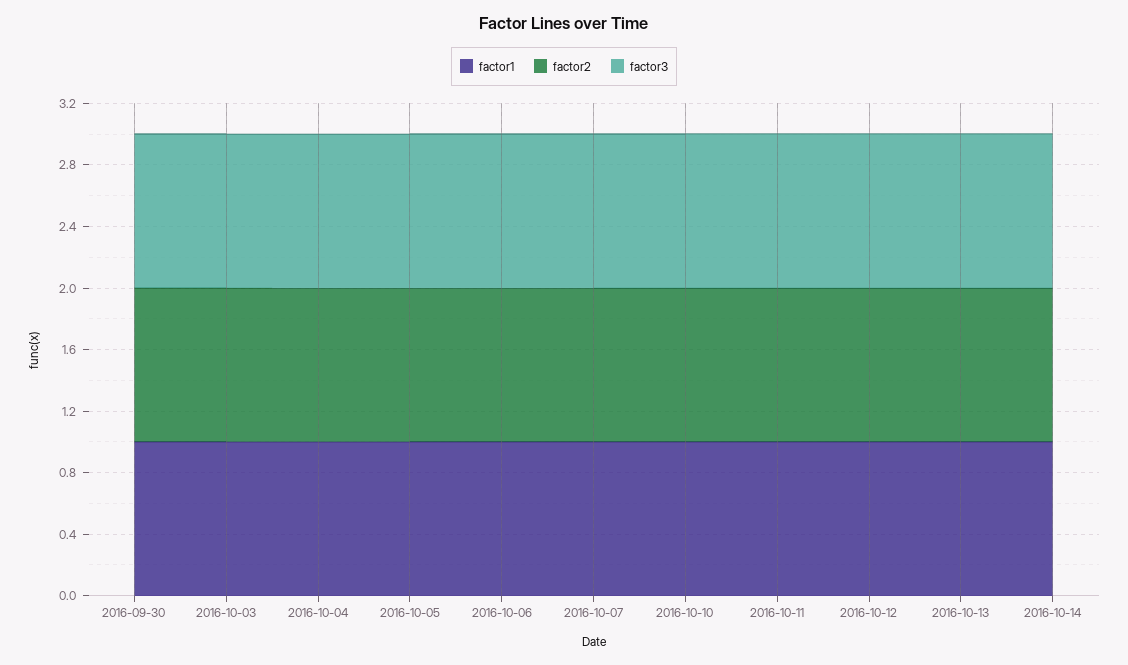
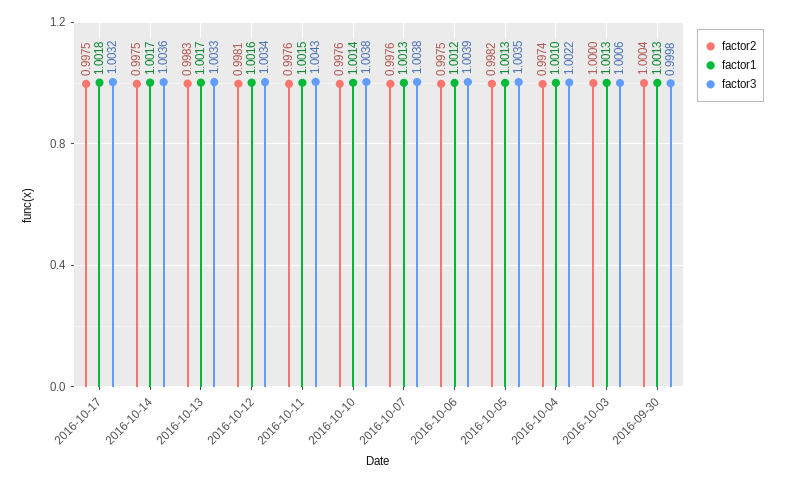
  {
    "factor1": {
      "2016-09-30": 1.0013,
      "2016-10-03": 1.0013,
      "2016-10-04": 1.001,
      "2016-10-05": 1.0013,
      "2016-10-06": 1.0012,
      "2016-10-07": 1.0013,
      "2016-10-10": 1.0014,
      "2016-10-11": 1.0015,
      "2016-10-12": 1.0016,
      "2016-10-13": 1.0017,
-     "2016-10-14": 1.0017
+     "2016-10-14": 1.0017,
+     "2016-10-17": 1.0018
    },
    "factor2": {
      "2016-09-30": 1.0004,
      "2016-10-03": 1,
      "2016-10-04": 0.9974,
      "2016-10-05": 0.9982,
      "2016-10-06": 0.9975,
      "2016-10-07": 0.9976,
      "2016-10-10": 0.9976,
      "2016-10-11": 0.9976,
      "2016-10-12": 0.9981,
      "2016-10-13": 0.9983,
-     "2016-10-14": 0.9975
+     "2016-10-14": 0.9975,
+     "2016-10-17": 0.9975
    },
    "factor3": {
      "2016-09-30": 0.9998,
      "2016-10-03": 1.0006,
      "2016-10-04": 1.0022,
      "2016-10-05": 1.0035,
      "2016-10-06": 1.0039,
      "2016-10-07": 1.0038,
      "2016-10-10": 1.0038,
      "2016-10-11": 1.0043,
      "2016-10-12": 1.0034,
      "2016-10-13": 1.0033,
-     "2016-10-14": 1.0036
+     "2016-10-14": 1.0036,
+     "2016-10-17": 1.0032
    }
  }

